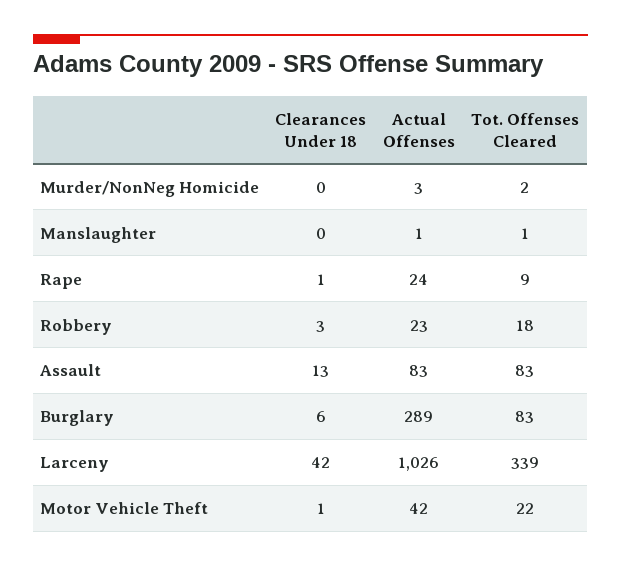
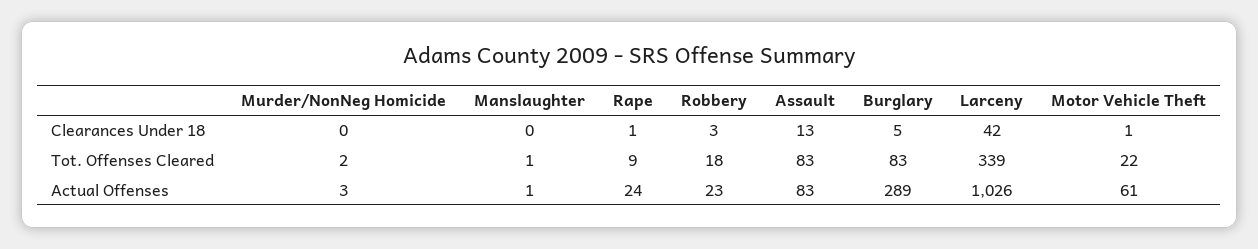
  {
    "Clearances Under 18": {
      "Murder/NonNeg Homicide": 0,
      "Manslaughter": 0,
      "Rape": 1,
      "Robbery": 3,
      "Assault": 13,
-     "Burglary": 6,
+     "Burglary": 5,
      "Larceny": 42,
      "Motor Vehicle Theft": 1
    },
    "Actual Offenses": {
      "Murder/NonNeg Homicide": 3,
      "Manslaughter": 1,
      "Rape": 24,
      "Robbery": 23,
      "Assault": 83,
      "Burglary": 289,
      "Larceny": 1026,
-     "Motor Vehicle Theft": 42
+     "Motor Vehicle Theft": 61
    },
    "Tot. Offenses Cleared": {
      "Murder/NonNeg Homicide": 2,
      "Manslaughter": 1,
      "Rape": 9,
      "Robbery": 18,
      "Assault": 83,
      "Burglary": 83,
      "Larceny": 339,
      "Motor Vehicle Theft": 22
    }
  }

